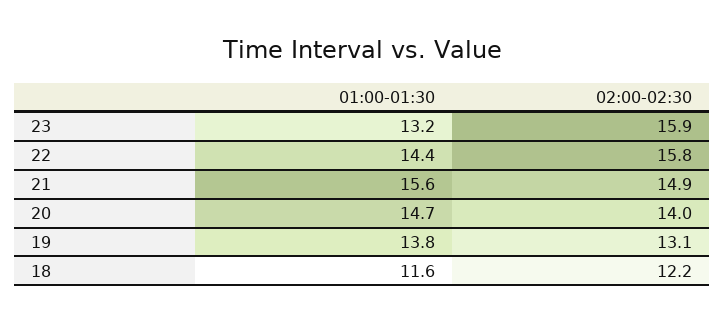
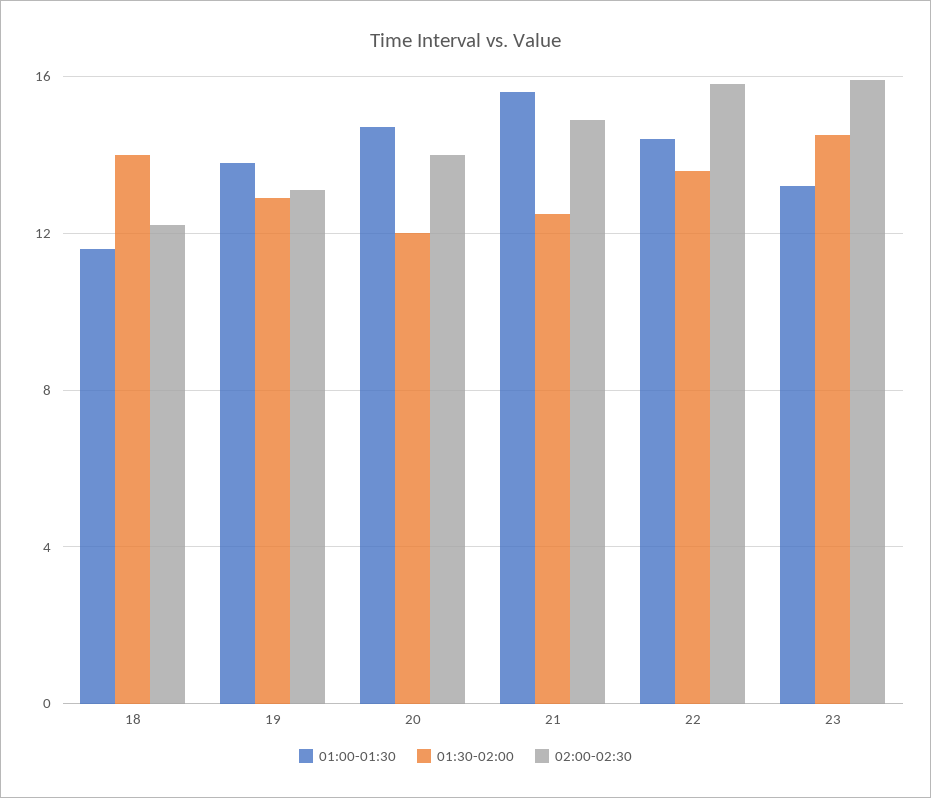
  {
    "01:00-01:30": {
      "23": 13.2,
      "22": 14.4,
      "21": 15.6,
      "20": 14.7,
      "19": 13.8,
      "18": 11.6
    },
    "02:00-02:30": {
      "23": 15.9,
      "22": 15.8,
      "21": 14.9,
      "20": 14,
      "19": 13.1,
      "18": 12.2
-   }
+   },
+   "01:30-02:00": {
+     "18": 14,
+     "19": 13,
+     "20": 12,
+     "21": 12.5,
+     "22": 13.5,
+     "23": 14.5
+   }
  }

